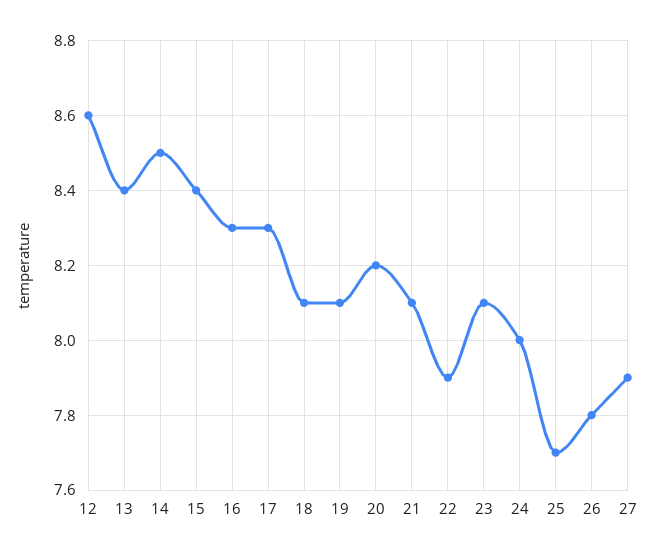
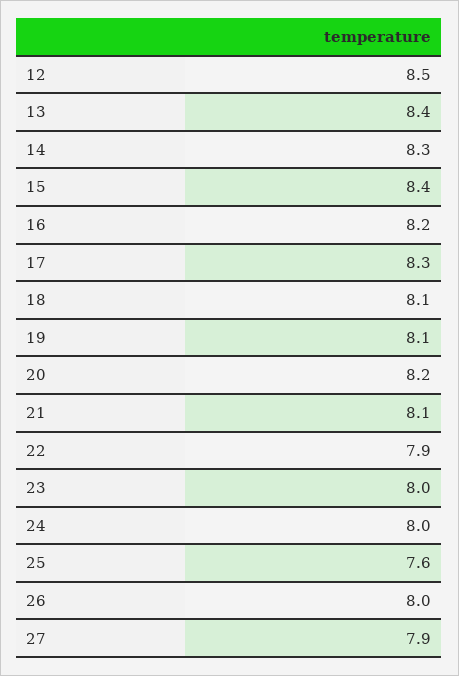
  {
-   "12": 8.6,
+   "12": 8.5,
    "13": 8.4,
-   "14": 8.5,
+   "14": 8.3,
    "15": 8.4,
-   "16": 8.3,
+   "16": 8.2,
    "17": 8.3,
    "18": 8.1,
    "19": 8.1,
    "20": 8.2,
    "21": 8.1,
    "22": 7.9,
-   "23": 8.1,
+   "23": 8,
    "24": 8,
-   "25": 7.7,
+   "25": 7.6,
-   "26": 7.8,
+   "26": 8,
    "27": 7.9
  }

